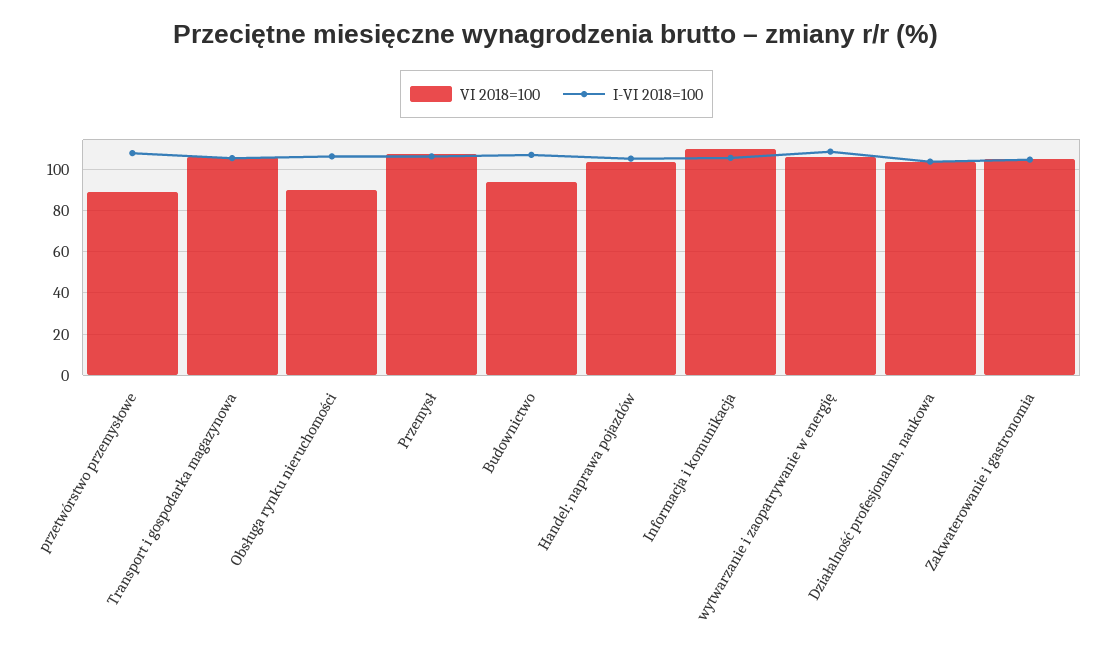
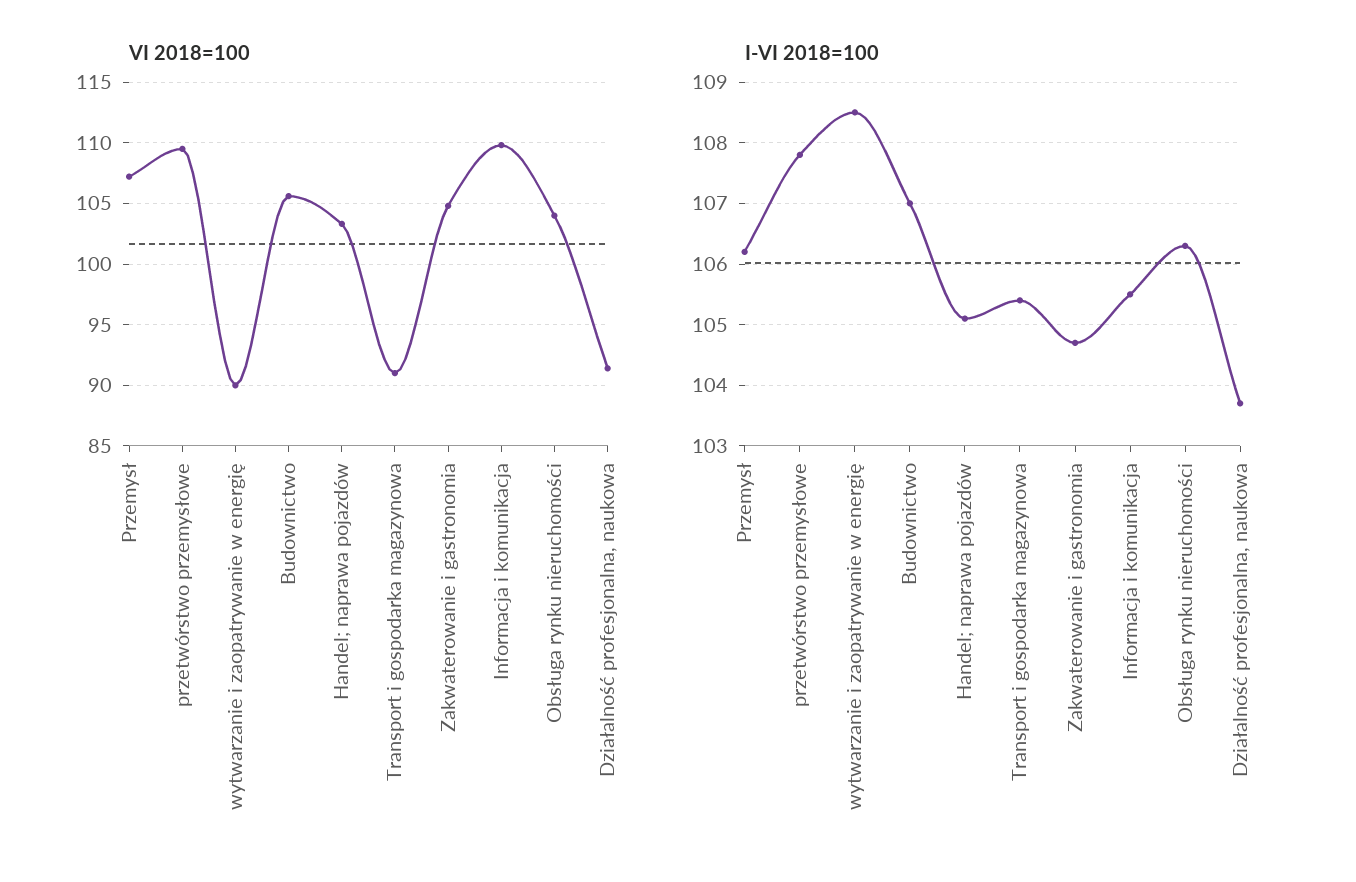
  {
    "VI 2018=100": {
-     "przetwórstwo przemysłowe": 90,
+     "przetwórstwo przemysłowe": 109.5,
-     "Transport i gospodarka magazynowa": 105,
+     "Transport i gospodarka magazynowa": 91,
-     "Obsługa rynku nieruchomości": 90,
+     "Obsługa rynku nieruchomości": 104,
      "Przemysł": 107,
-     "Budownictwo": 95,
+     "Budownictwo": 105.5,
      "Handel; naprawa pojazdów": 103.5,
      "Informacja i komunikacja": 110,
-     "wytwarzanie i zaopatrywanie w energię": 105,
+     "wytwarzanie i zaopatrywanie w energię": 90,
-     "Działalność profesjonalna, naukowa": 105,
+     "Działalność profesjonalna, naukowa": 91.5,
      "Zakwaterowanie i gastronomia": 105
    },
    "I-VI 2018=100": {
      "przetwórstwo przemysłowe": 107.8,
      "Transport i gospodarka magazynowa": 105.4,
      "Obsługa rynku nieruchomości": 106.3,
      "Przemysł": 106.2,
      "Budownictwo": 107,
      "Handel; naprawa pojazdów": 105.1,
      "Informacja i komunikacja": 105.5,
      "wytwarzanie i zaopatrywanie w energię": 108.5,
      "Działalność profesjonalna, naukowa": 103.7,
      "Zakwaterowanie i gastronomia": 104.7
    }
  }

